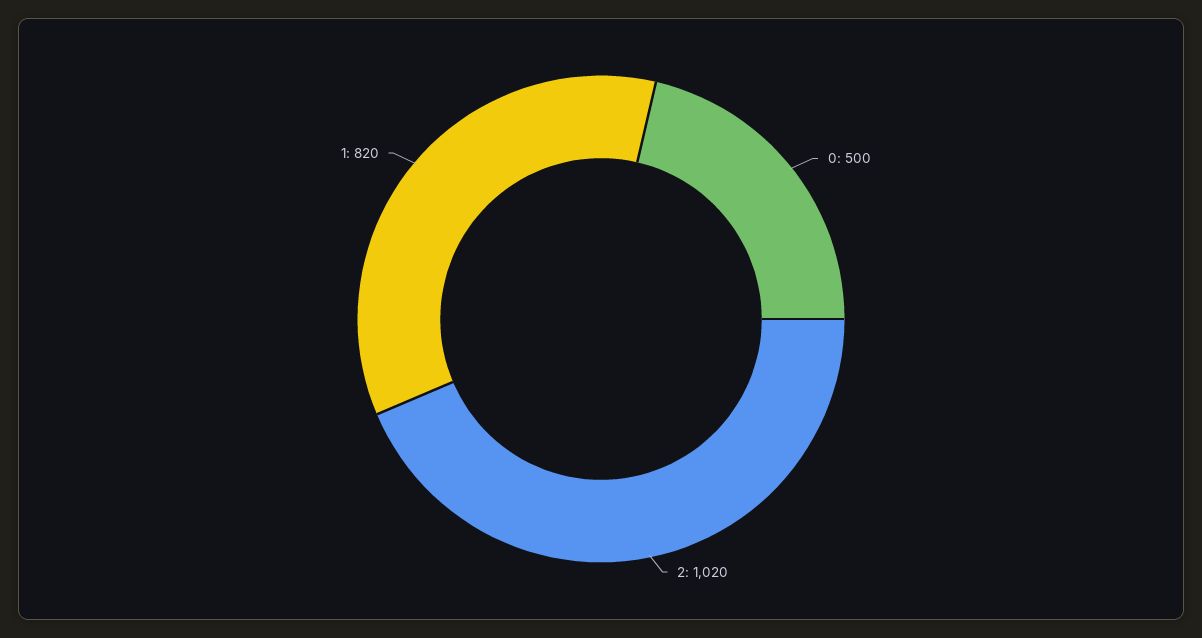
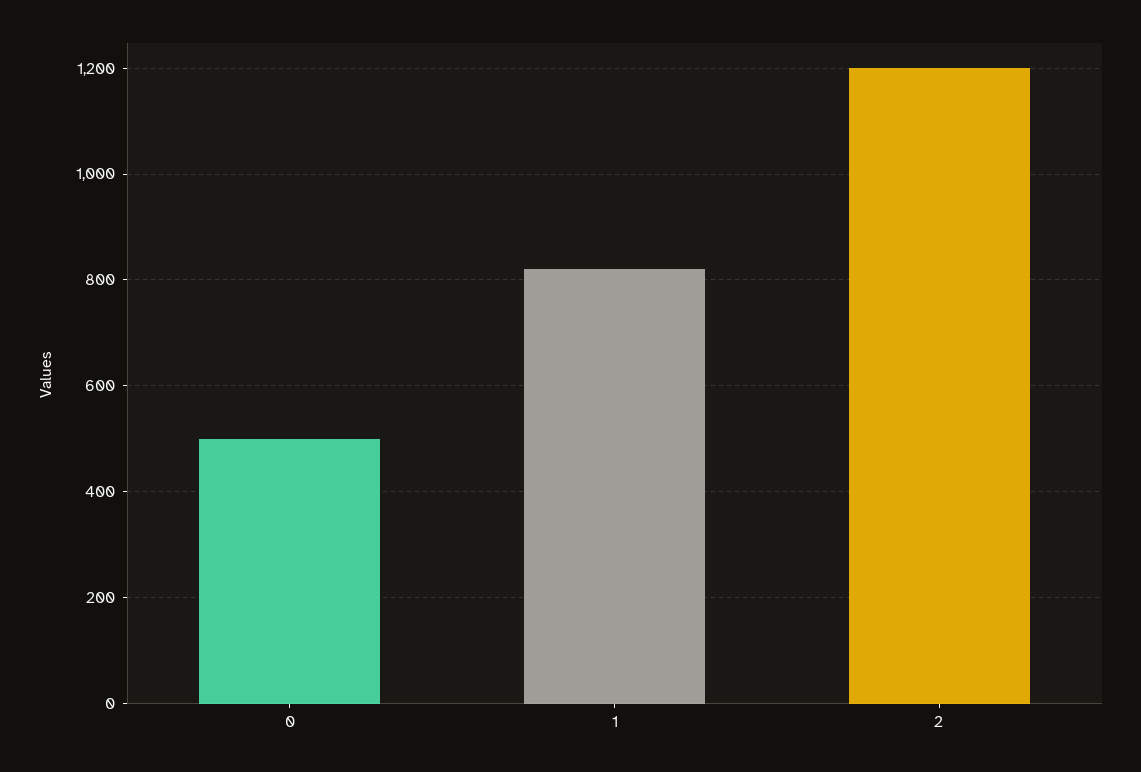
  {
    "0": 500,
-   "2": 1020,
+   "2": 1200,
    "1": 820
  }

